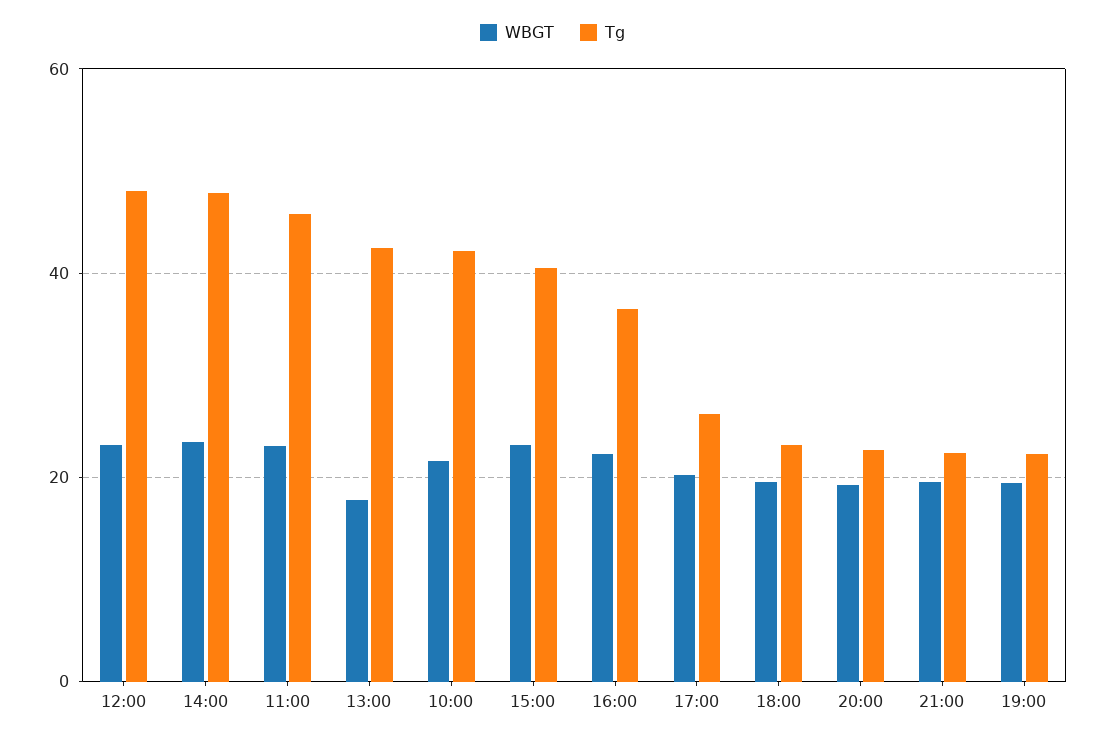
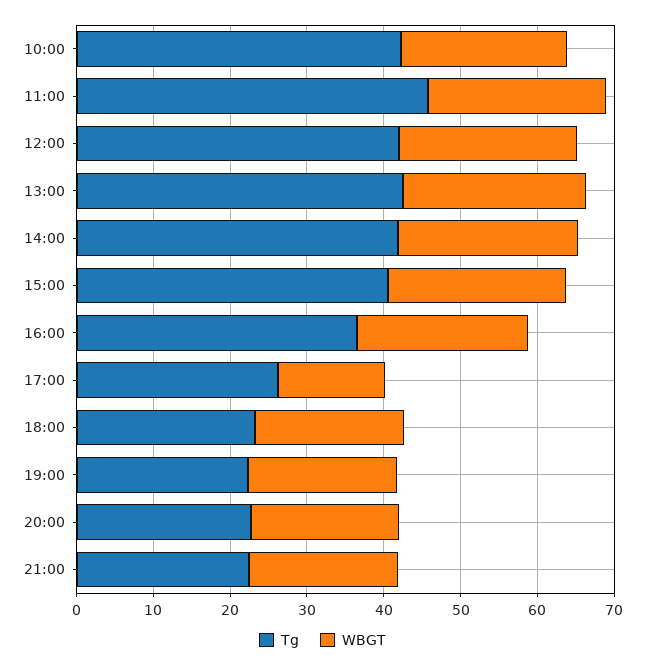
  {
    "WBGT": {
      "12:00": 24,
      "14:00": 24,
      "11:00": 24,
-     "13:00": 18,
+     "13:00": 24,
      "10:00": 22,
      "15:00": 24,
      "16:00": 22,
-     "17:00": 20,
+     "17:00": 14,
      "18:00": 20,
      "20:00": 20,
      "21:00": 20,
      "19:00": 20
    },
    "Tg": {
-     "12:00": 48,
+     "12:00": 42,
-     "14:00": 48,
+     "14:00": 42,
      "11:00": 46,
      "13:00": 42,
      "10:00": 42,
      "15:00": 40,
      "16:00": 36,
      "17:00": 26,
      "18:00": 24,
      "20:00": 22,
      "21:00": 22,
      "19:00": 22
    }
  }

